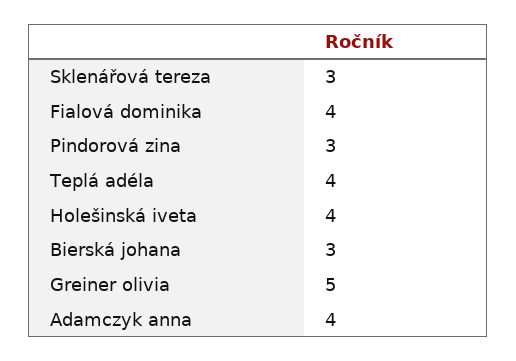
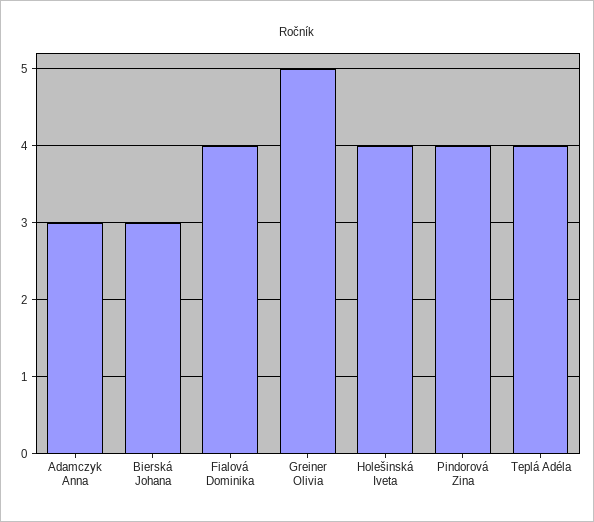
  {
-   "Sklenářová tereza": 3,
    "Fialová dominika": 4,
-   "Pindorová zina": 3,
+   "Pindorová zina": 4,
    "Teplá adéla": 4,
    "Holešinská iveta": 4,
    "Bierská johana": 3,
    "Greiner olivia": 5,
-   "Adamczyk anna": 4
+   "Adamczyk anna": 3
  }

